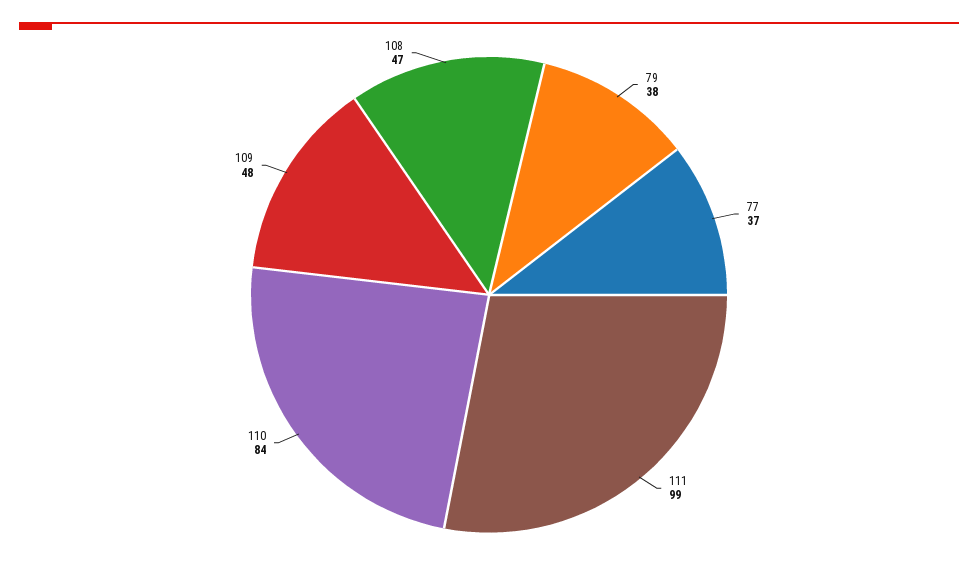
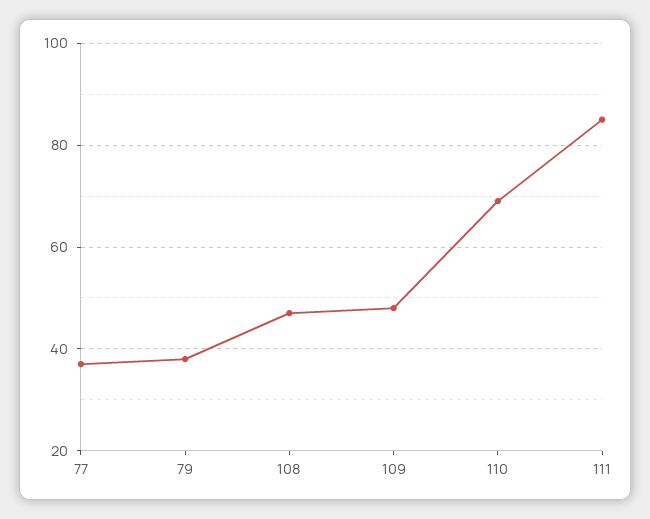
  {
    "79": 38,
    "77": 37,
-   "111": 99,
+   "111": 85,
-   "110": 84,
+   "110": 70,
    "109": 48,
    "108": 47
  }

